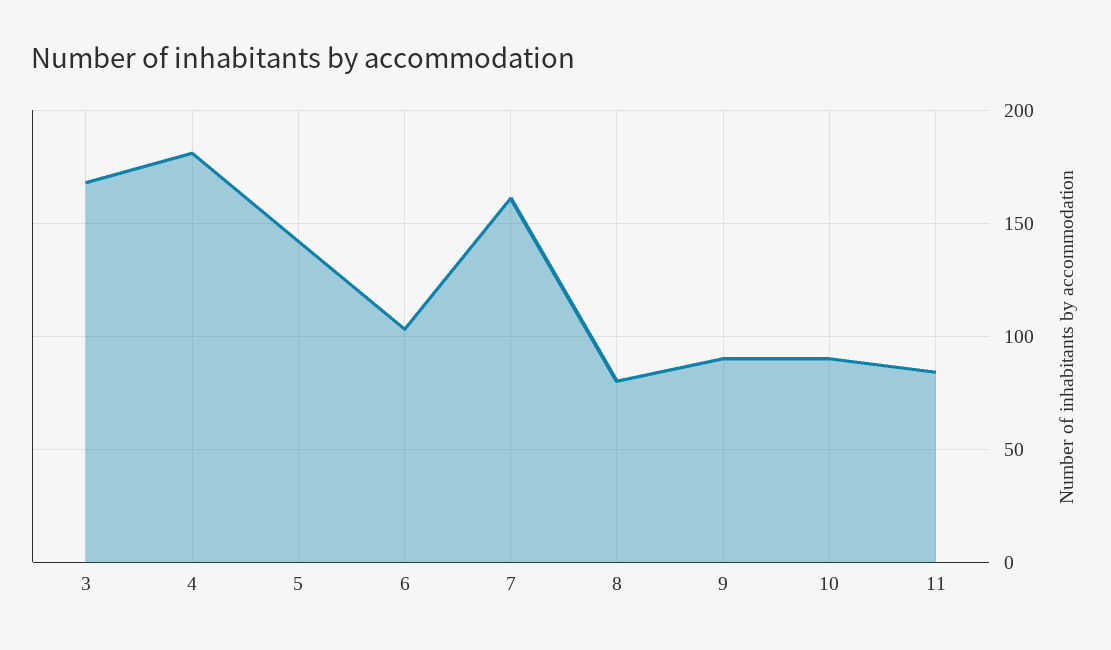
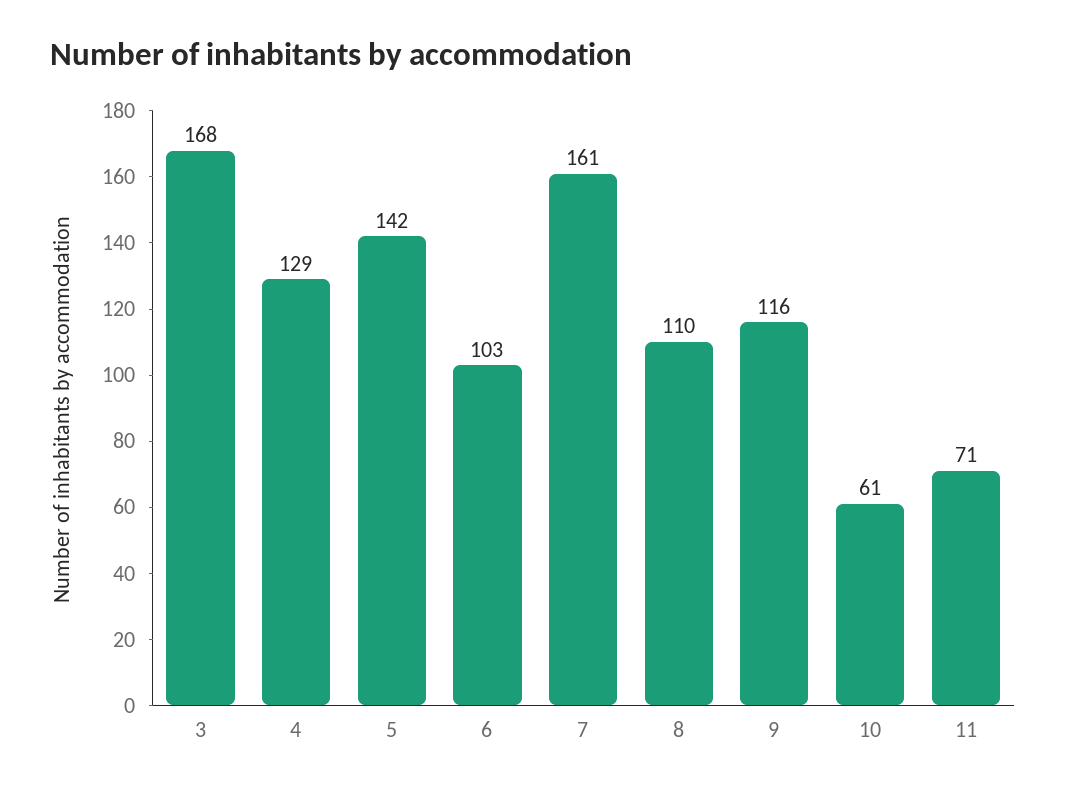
  {
    "3": 168,
-   "4": 180,
+   "4": 129,
    "5": 142,
    "6": 103,
    "7": 161,
-   "8": 80,
+   "8": 110,
-   "9": 90,
+   "9": 116,
-   "10": 90,
+   "10": 61,
-   "11": 85
+   "11": 71
  }

